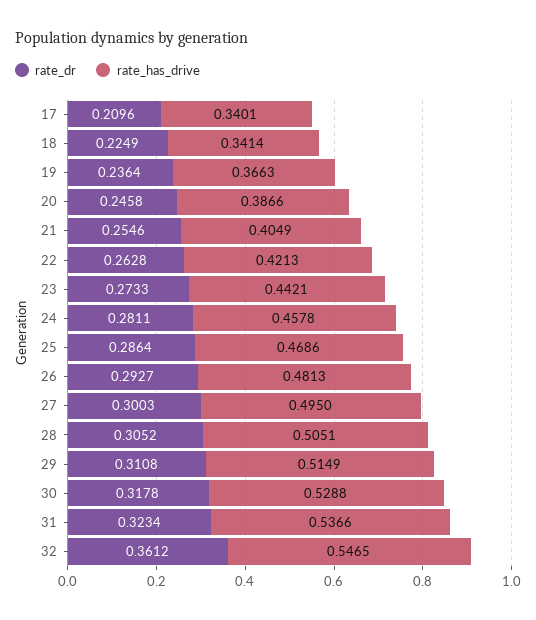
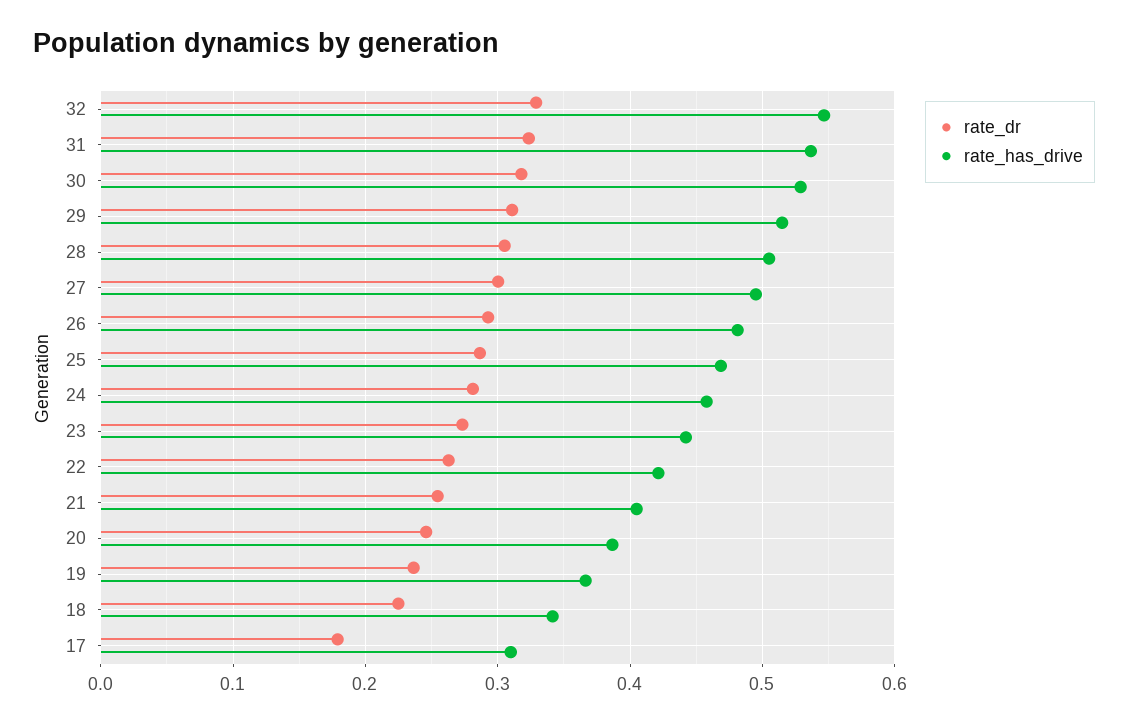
  {
    "rate_dr": {
-     "17": 0.2096,
+     "17": 0.18,
      "18": 0.2249,
      "19": 0.2364,
      "20": 0.2458,
      "21": 0.2546,
      "22": 0.2628,
      "23": 0.2733,
      "24": 0.2811,
      "25": 0.2864,
      "26": 0.2927,
      "27": 0.3003,
      "28": 0.3052,
      "29": 0.3108,
      "30": 0.3178,
      "31": 0.3234,
-     "32": 0.3612
+     "32": 0.33
    },
    "rate_has_drive": {
-     "17": 0.3401,
+     "17": 0.31,
      "18": 0.3414,
      "19": 0.3663,
      "20": 0.3866,
      "21": 0.4049,
      "22": 0.4213,
      "23": 0.4421,
      "24": 0.4578,
      "25": 0.4686,
      "26": 0.4813,
      "27": 0.495,
      "28": 0.5051,
      "29": 0.5149,
      "30": 0.5288,
      "31": 0.5366,
      "32": 0.5465
    }
  }

